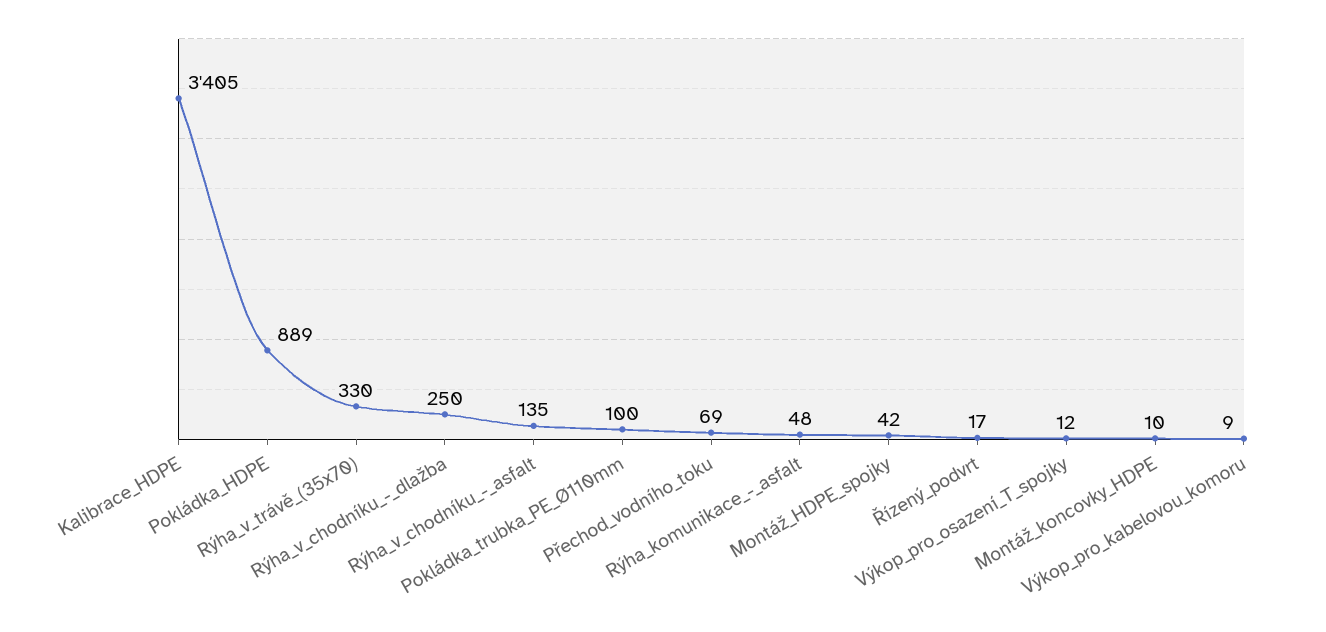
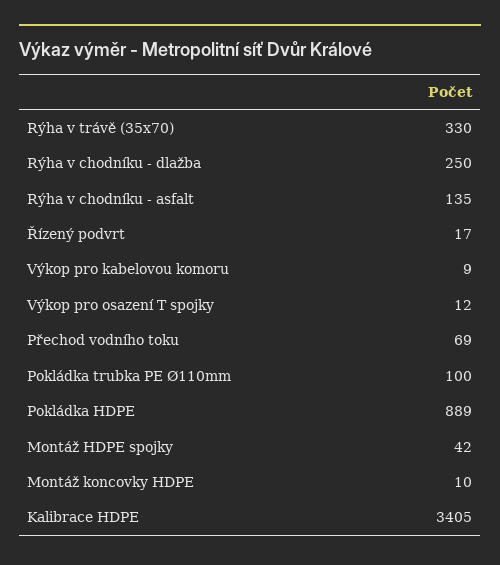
  {
    "Kalibrace_HDPE": 3405,
    "Pokládka_HDPE": 889,
    "Rýha_v_trávě_(35x70)": 330,
    "Rýha_v_chodníku_-_dlažba": 250,
    "Rýha_v_chodníku_-_asfalt": 135,
    "Pokládka_trubka_PE_Ø110mm": 100,
    "Přechod_vodního_toku": 69,
-   "Rýha_komunikace_-_asfalt": 48,
    "Montáž_HDPE_spojky": 42,
    "Řízený_podvrt": 17,
    "Výkop_pro_osazení_T_spojky": 12,
    "Montáž_koncovky_HDPE": 10,
    "Výkop_pro_kabelovou_komoru": 9
  }

